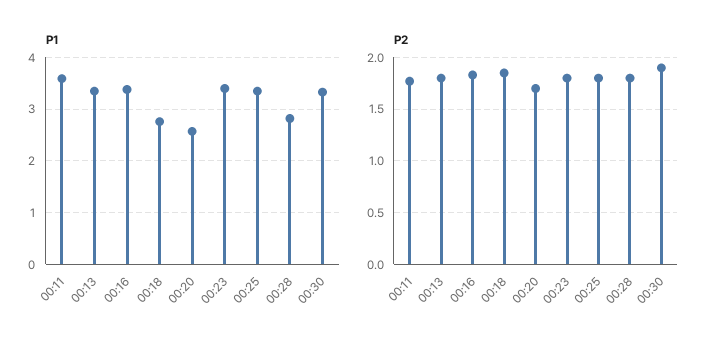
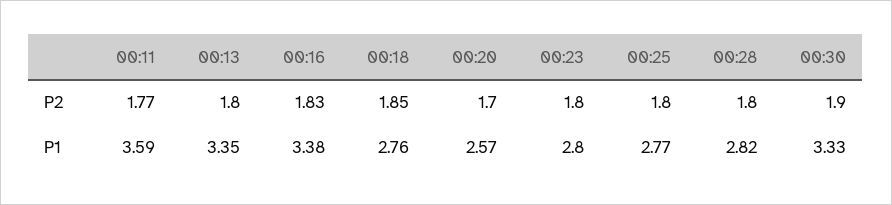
  {
    "P1": {
      "00:11": 3.59,
      "00:13": 3.35,
      "00:16": 3.38,
      "00:18": 2.76,
      "00:20": 2.57,
-     "00:23": 3.4,
+     "00:23": 2.8,
-     "00:25": 3.4,
+     "00:25": 2.77,
      "00:28": 2.82,
      "00:30": 3.33
    },
    "P2": {
      "00:11": 1.77,
      "00:13": 1.8,
      "00:16": 1.83,
      "00:18": 1.85,
      "00:20": 1.7,
      "00:23": 1.8,
      "00:25": 1.8,
      "00:28": 1.8,
      "00:30": 1.9
    }
  }

